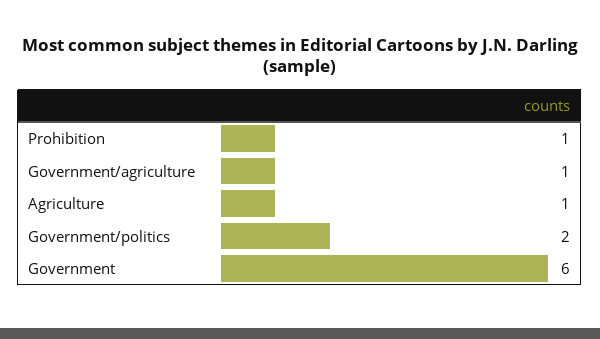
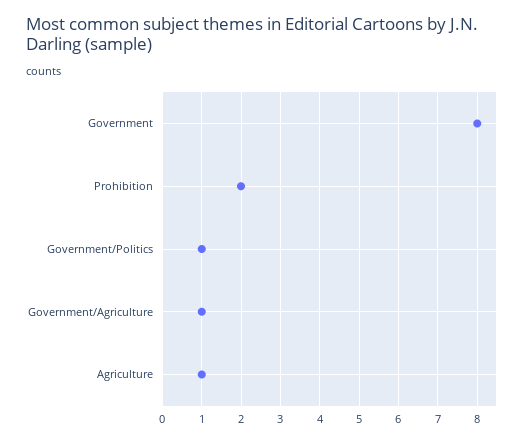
  {
-   "Prohibition": 1,
+   "Prohibition": 2,
    "Government/agriculture": 1,
    "Agriculture": 1,
-   "Government/politics": 2,
+   "Government/politics": 1,
-   "Government": 6
+   "Government": 8
  }

